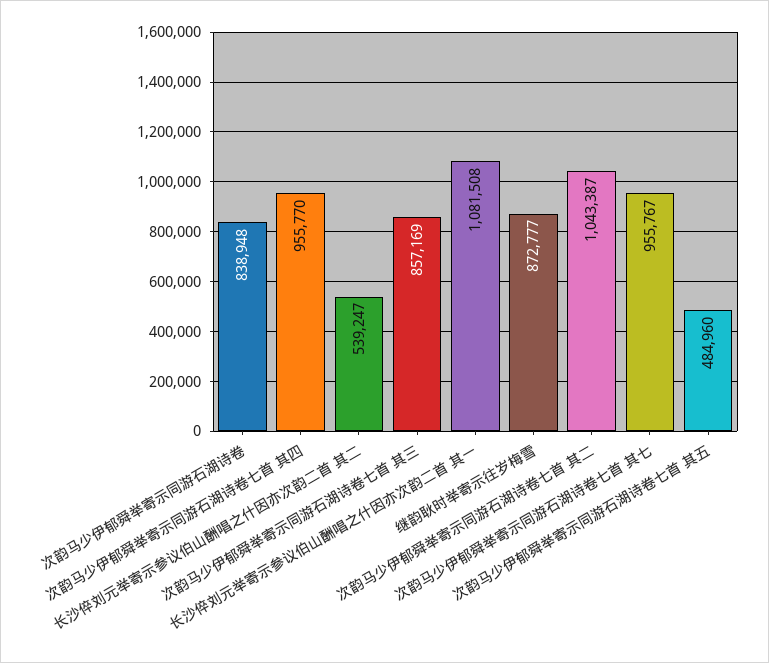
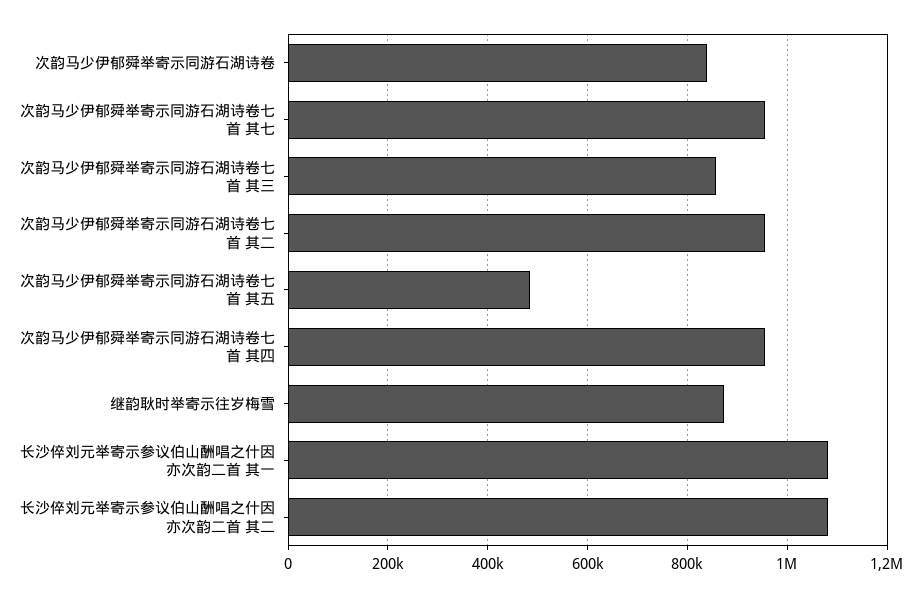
  {
    "次韵马少伊郁舜举寄示同游石湖诗卷": 838948,
    "次韵马少伊郁舜举寄示同游石湖诗卷七首 其四": 955770,
-   "长沙倅刘元举寄示参议伯山酬唱之什因亦次韵二首 其二": 539247,
+   "长沙倅刘元举寄示参议伯山酬唱之什因亦次韵二首 其二": 1080000,
    "次韵马少伊郁舜举寄示同游石湖诗卷七首 其三": 857169,
    "长沙倅刘元举寄示参议伯山酬唱之什因亦次韵二首 其一": 1081508,
    "继韵耿时举寄示往岁梅雪": 872777,
-   "次韵马少伊郁舜举寄示同游石湖诗卷七首 其二": 1043387,
+   "次韵马少伊郁舜举寄示同游石湖诗卷七首 其二": 960000,
    "次韵马少伊郁舜举寄示同游石湖诗卷七首 其七": 955767,
    "次韵马少伊郁舜举寄示同游石湖诗卷七首 其五": 484960
  }

